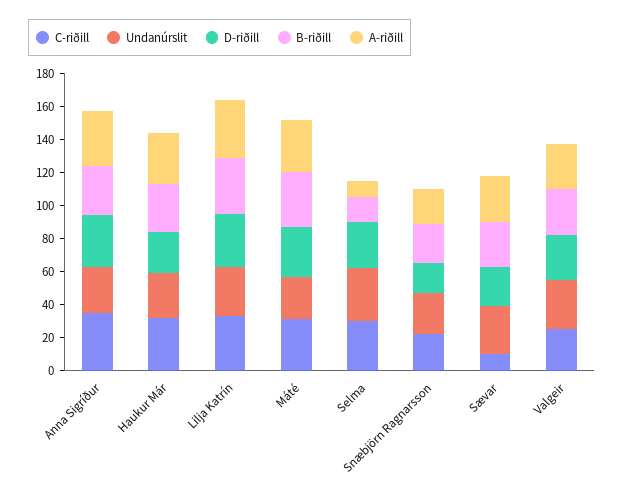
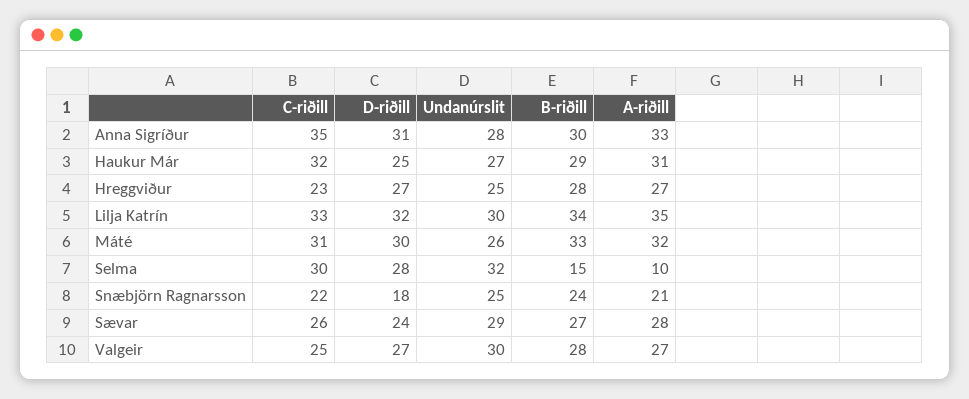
  {
    "C-riðill": {
      "Anna Sigríður": 35,
      "Haukur Már": 32,
      "Lilja Katrín": 33,
      "Máté": 31,
      "Selma": 30,
      "Snæbjörn Ragnarsson": 22,
-     "Sævar": 10,
+     "Sævar": 26,
-     "Valgeir": 25
+     "Valgeir": 25,
+     "Hreggviður": 23
    },
    "Undanúrslit": {
      "Anna Sigríður": 28,
      "Haukur Már": 27,
      "Lilja Katrín": 30,
      "Máté": 26,
      "Selma": 32,
      "Snæbjörn Ragnarsson": 25,
      "Sævar": 29,
-     "Valgeir": 30
+     "Valgeir": 30,
+     "Hreggviður": 25
    },
    "D-riðill": {
      "Anna Sigríður": 31,
      "Haukur Már": 25,
      "Lilja Katrín": 32,
      "Máté": 30,
      "Selma": 28,
      "Snæbjörn Ragnarsson": 18,
      "Sævar": 24,
-     "Valgeir": 27
+     "Valgeir": 27,
+     "Hreggviður": 27
    },
    "B-riðill": {
      "Anna Sigríður": 30,
      "Haukur Már": 29,
      "Lilja Katrín": 34,
      "Máté": 33,
      "Selma": 15,
      "Snæbjörn Ragnarsson": 24,
      "Sævar": 27,
-     "Valgeir": 28
+     "Valgeir": 28,
+     "Hreggviður": 28
    },
    "A-riðill": {
      "Anna Sigríður": 33,
      "Haukur Már": 31,
      "Lilja Katrín": 35,
      "Máté": 32,
      "Selma": 10,
      "Snæbjörn Ragnarsson": 21,
      "Sævar": 28,
-     "Valgeir": 27
+     "Valgeir": 27,
+     "Hreggviður": 27
    }
  }

